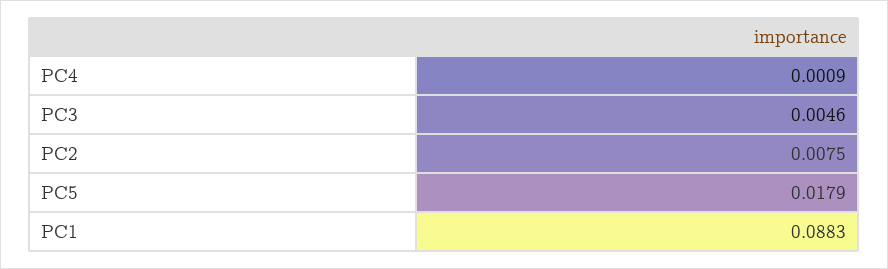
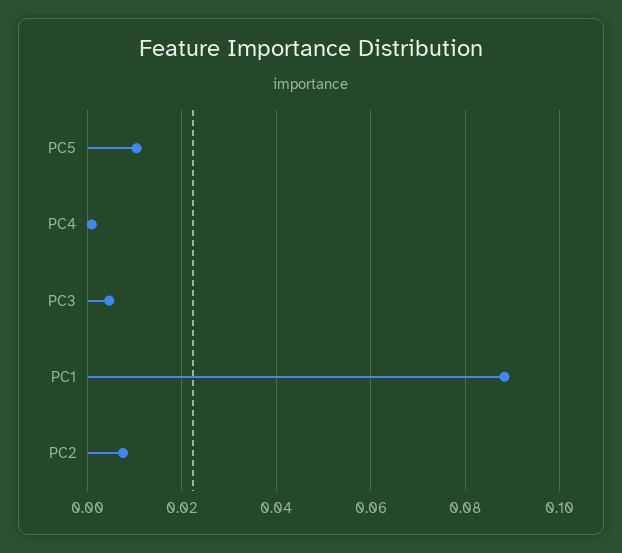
  {
    "PC4": 0.0009,
    "PC3": 0.0046,
    "PC2": 0.0075,
-   "PC5": 0.0179,
+   "PC5": 0.01,
    "PC1": 0.0883
  }

